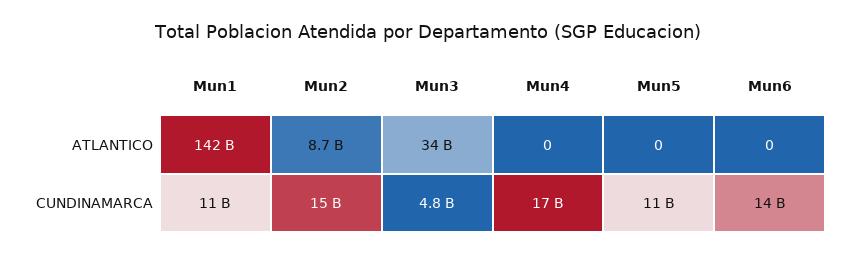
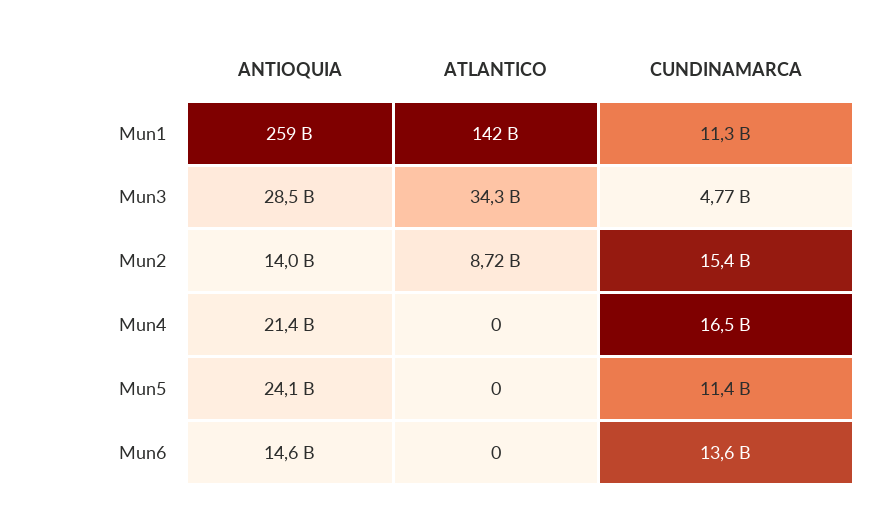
  {
    "Mun1": {
      "ATLANTICO": 142000000000,
-     "CUNDINAMARCA": 11300000000
+     "CUNDINAMARCA": 11300000000,
+     "ANTIOQUIA": 259000000000
    },
    "Mun2": {
      "ATLANTICO": 8720000000,
-     "CUNDINAMARCA": 15400000000
+     "CUNDINAMARCA": 15400000000,
+     "ANTIOQUIA": 14000000000
    },
    "Mun3": {
      "ATLANTICO": 34300000000,
-     "CUNDINAMARCA": 4770000000
+     "CUNDINAMARCA": 4770000000,
+     "ANTIOQUIA": 28500000000
    },
    "Mun4": {
      "ATLANTICO": 0,
-     "CUNDINAMARCA": 16500000000
+     "CUNDINAMARCA": 16500000000,
+     "ANTIOQUIA": 21400000000
    },
    "Mun5": {
      "ATLANTICO": 0,
-     "CUNDINAMARCA": 11400000000
+     "CUNDINAMARCA": 11400000000,
+     "ANTIOQUIA": 24100000000
    },
    "Mun6": {
      "ATLANTICO": 0,
-     "CUNDINAMARCA": 13600000000
+     "CUNDINAMARCA": 13600000000,
+     "ANTIOQUIA": 14600000000
    }
  }

